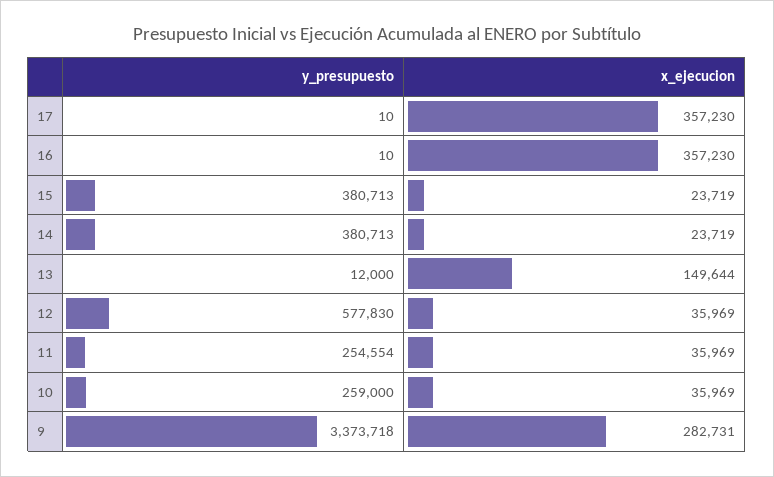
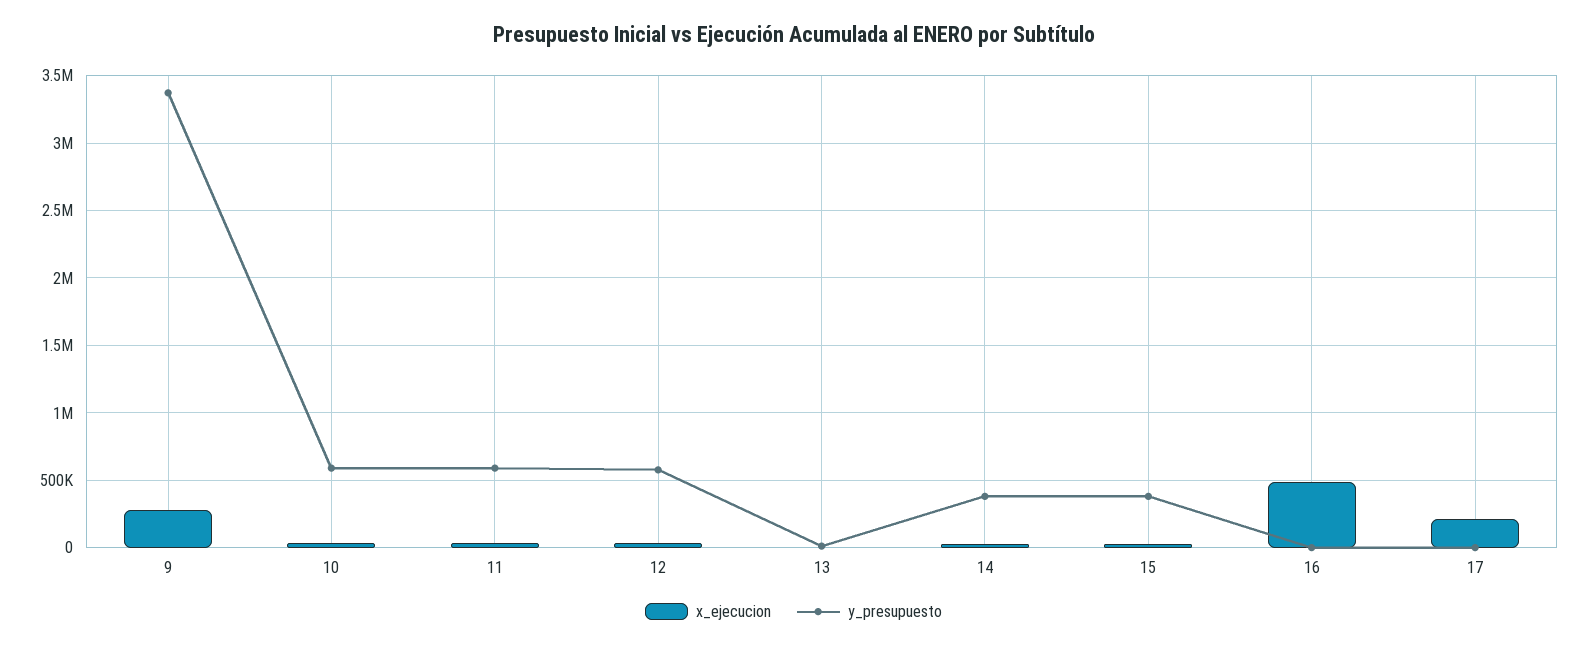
  {
    "y_presupuesto": {
      "17": 10,
      "16": 10,
      "15": 380713,
      "14": 380713,
      "13": 12000,
      "12": 577830,
-     "11": 254554,
+     "11": 600000,
-     "10": 259000,
+     "10": 600000,
      "9": 3373718
    },
    "x_ejecucion": {
-     "17": 357230,
+     "17": 200000,
-     "16": 357230,
+     "16": 500000,
      "15": 23719,
      "14": 23719,
-     "13": 149644,
+     "13": 0,
      "12": 35969,
      "11": 35969,
      "10": 35969,
      "9": 282731
    }
  }

